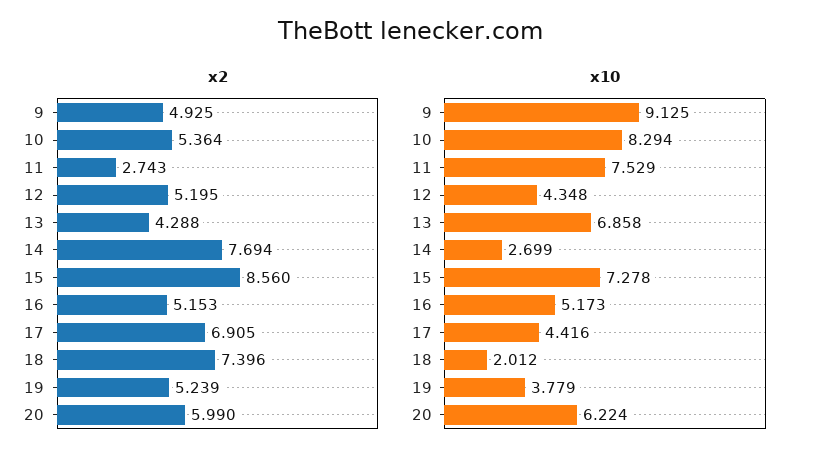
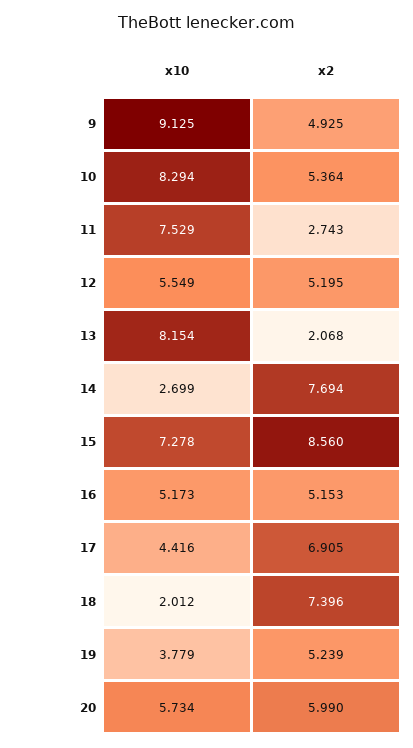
  {
    "x2": {
      "9": 4.925,
      "10": 5.364,
      "11": 2.743,
      "12": 5.195,
-     "13": 4.288,
+     "13": 2.068,
      "14": 7.694,
      "15": 8.56,
      "16": 5.153,
      "17": 6.905,
      "18": 7.396,
      "19": 5.239,
      "20": 5.99
    },
    "x10": {
      "9": 9.125,
      "10": 8.294,
      "11": 7.529,
-     "12": 4.348,
+     "12": 5.549,
-     "13": 6.858,
+     "13": 8.154,
      "14": 2.699,
      "15": 7.278,
      "16": 5.173,
      "17": 4.416,
      "18": 2.012,
      "19": 3.779,
-     "20": 6.224
+     "20": 5.734
    }
  }

